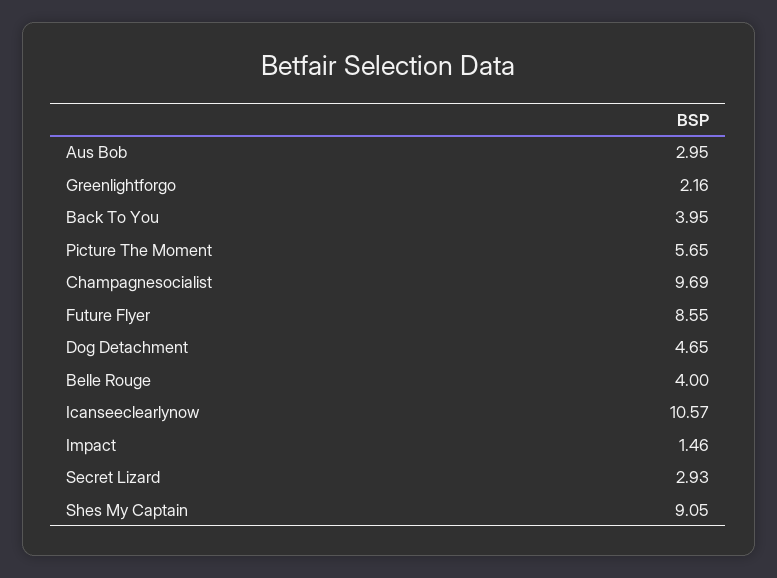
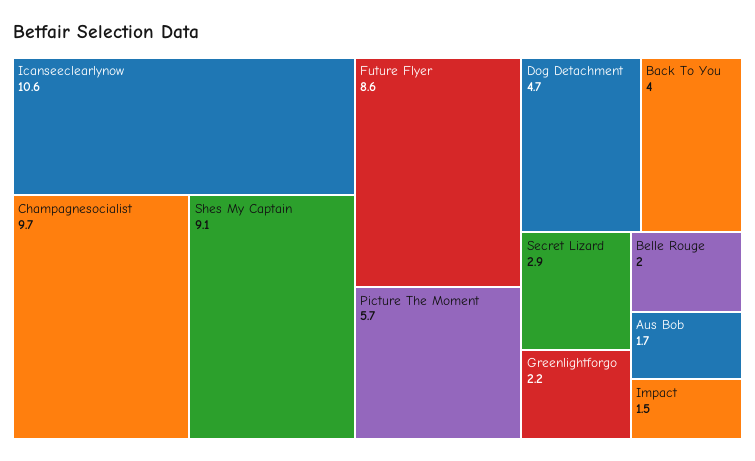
  {
-   "Aus Bob": 2.95,
+   "Aus Bob": 1.7,
    "Greenlightforgo": 2.16,
    "Back To You": 3.95,
    "Picture The Moment": 5.65,
    "Champagnesocialist": 9.69,
    "Future Flyer": 8.55,
    "Dog Detachment": 4.65,
-   "Belle Rouge": 4,
+   "Belle Rouge": 2,
    "Icanseeclearlynow": 10.57,
    "Impact": 1.46,
    "Secret Lizard": 2.93,
    "Shes My Captain": 9.05
  }

